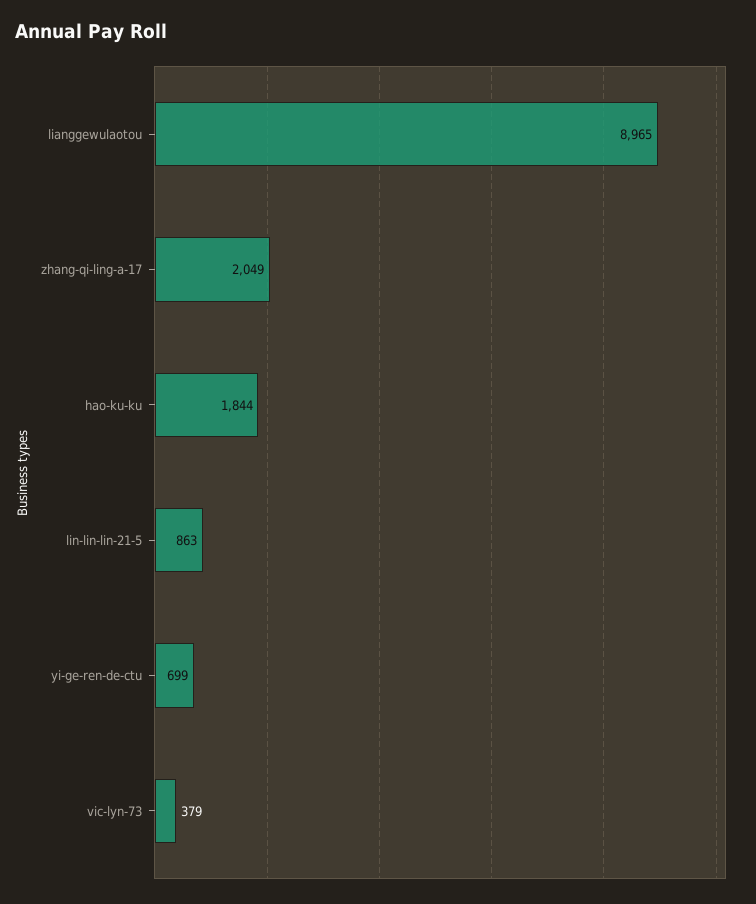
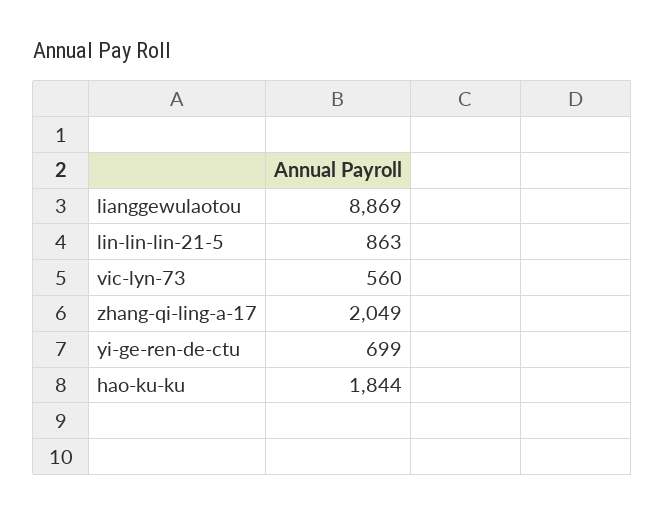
  {
-   "lianggewulaotou": 8965,
+   "lianggewulaotou": 8869,
    "zhang-qi-ling-a-17": 2049,
    "hao-ku-ku": 1844,
    "lin-lin-lin-21-5": 863,
    "yi-ge-ren-de-ctu": 699,
-   "vic-lyn-73": 379
+   "vic-lyn-73": 560
  }

